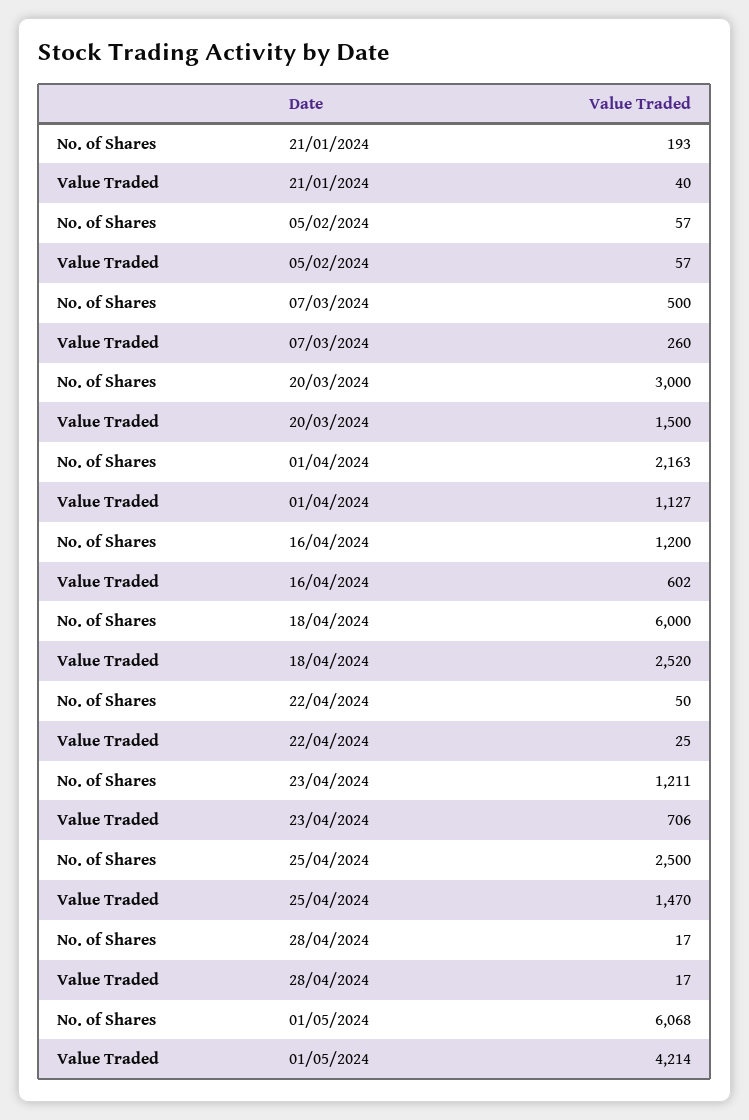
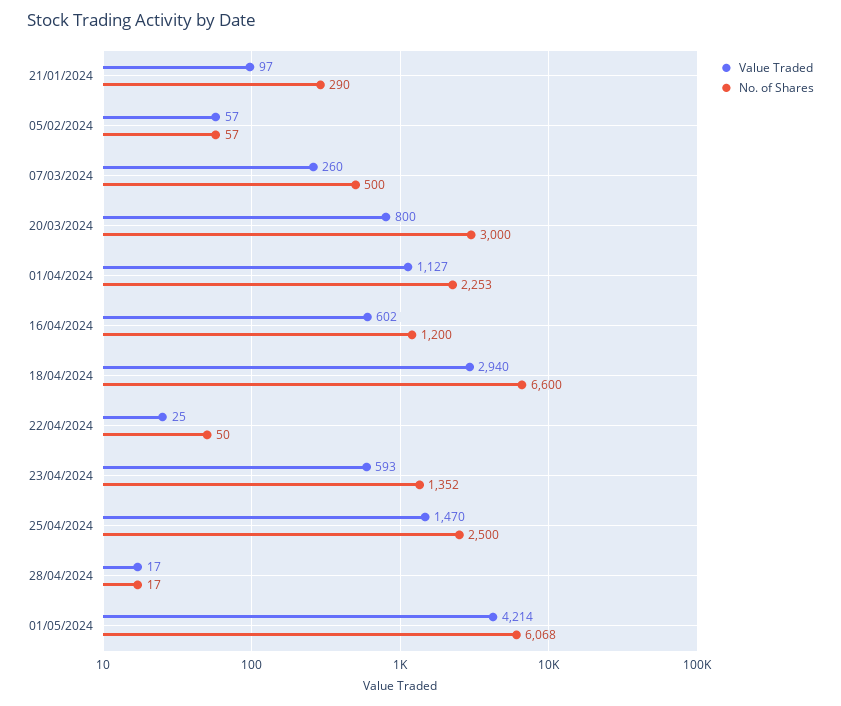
  {
    "No. of Shares": {
-     "21/01/2024": 193,
+     "21/01/2024": 290,
      "05/02/2024": 57,
      "07/03/2024": 500,
      "20/03/2024": 3000,
-     "01/04/2024": 2163,
+     "01/04/2024": 2253,
      "16/04/2024": 1200,
-     "18/04/2024": 6000,
+     "18/04/2024": 6600,
      "22/04/2024": 50,
-     "23/04/2024": 1211,
+     "23/04/2024": 1352,
      "25/04/2024": 2500,
      "28/04/2024": 17,
      "01/05/2024": 6068
    },
    "Value Traded": {
-     "21/01/2024": 40,
+     "21/01/2024": 97,
      "05/02/2024": 57,
      "07/03/2024": 260,
-     "20/03/2024": 1500,
+     "20/03/2024": 800,
      "01/04/2024": 1127,
      "16/04/2024": 602,
-     "18/04/2024": 2520,
+     "18/04/2024": 2940,
      "22/04/2024": 25,
-     "23/04/2024": 706,
+     "23/04/2024": 593,
      "25/04/2024": 1470,
      "28/04/2024": 17,
      "01/05/2024": 4214
    }
  }

